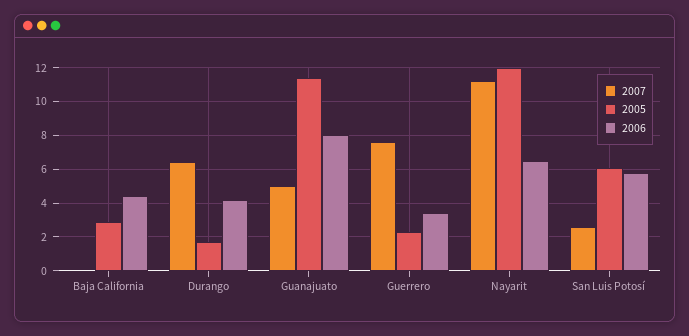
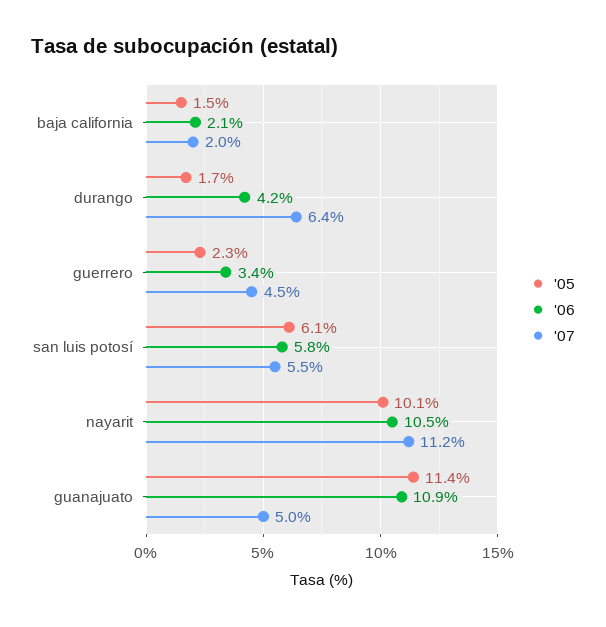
  {
    "2007": {
-     "Baja California": 0,
+     "Baja California": 2,
      "Durango": 6.4,
      "Guanajuato": 5,
-     "Guerrero": 7.5,
+     "Guerrero": 4.5,
      "Nayarit": 11.2,
-     "San Luis Potosí": 2.5
+     "San Luis Potosí": 5.5
    },
    "2005": {
-     "Baja California": 3,
+     "Baja California": 1.5,
      "Durango": 1.7,
      "Guanajuato": 11.4,
      "Guerrero": 2.3,
-     "Nayarit": 12,
+     "Nayarit": 10.1,
      "San Luis Potosí": 6.1
    },
    "2006": {
-     "Baja California": 4.5,
+     "Baja California": 2.1,
      "Durango": 4.2,
-     "Guanajuato": 8,
+     "Guanajuato": 10.9,
      "Guerrero": 3.4,
-     "Nayarit": 6.5,
+     "Nayarit": 10.5,
      "San Luis Potosí": 5.8
    }
  }

